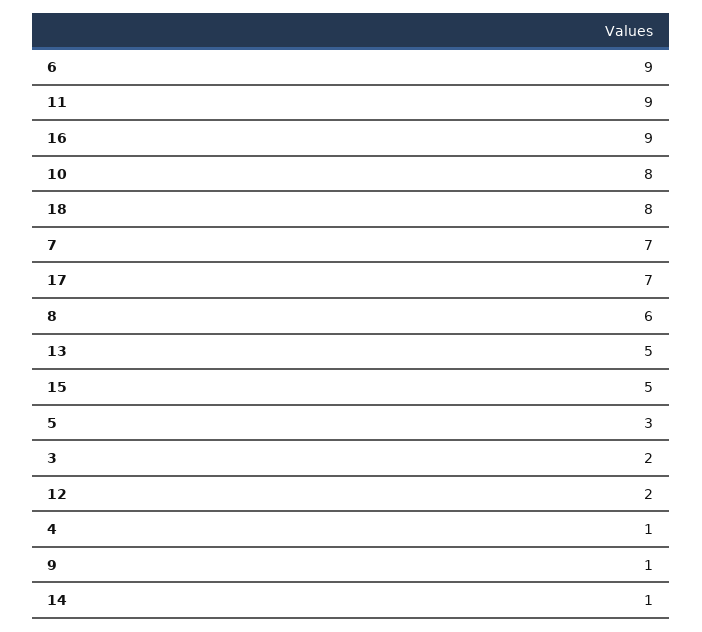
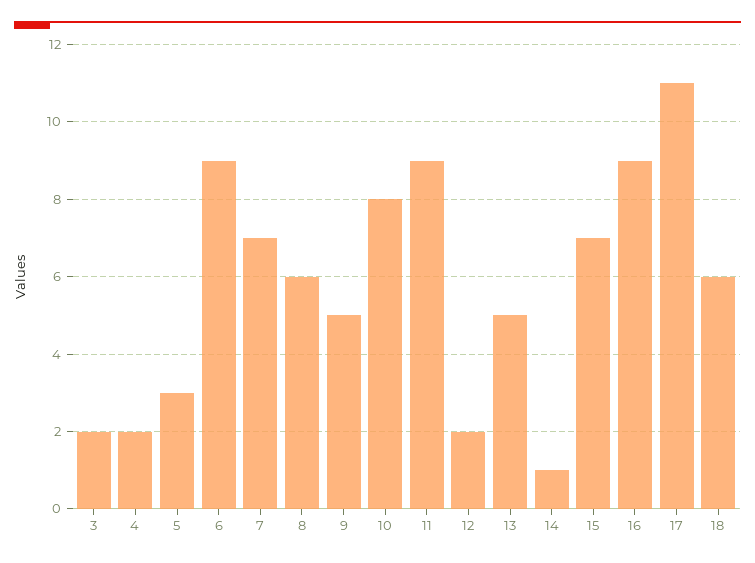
  {
    "6": 9,
    "11": 9,
    "16": 9,
    "10": 8,
-   "18": 8,
+   "18": 6,
    "7": 7,
-   "17": 7,
+   "17": 11,
    "8": 6,
    "13": 5,
-   "15": 5,
+   "15": 7,
    "5": 3,
    "3": 2,
    "12": 2,
-   "4": 1,
+   "4": 2,
-   "9": 1,
+   "9": 5,
    "14": 1
  }

